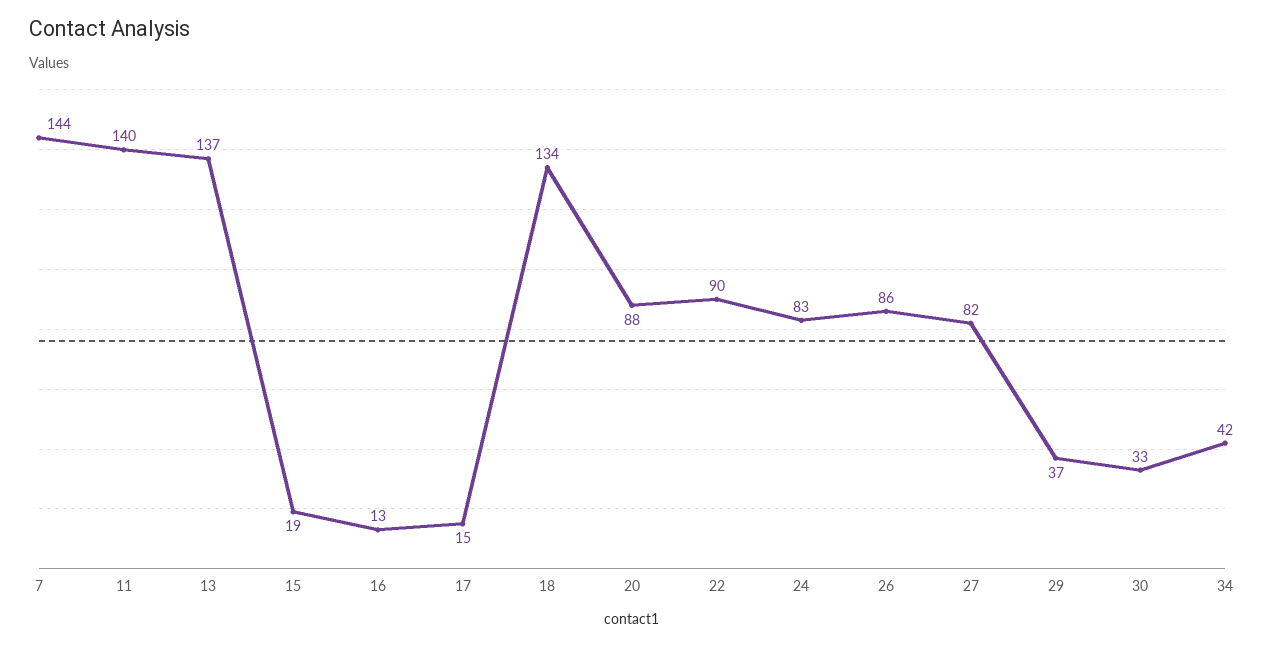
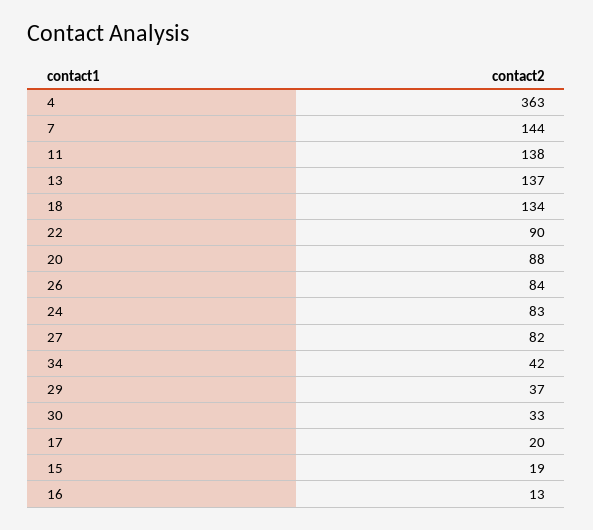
  {
    "7": 144,
-   "11": 140,
+   "11": 138,
    "13": 137,
    "15": 19,
    "16": 13,
-   "17": 15,
+   "17": 20,
    "18": 134,
    "20": 88,
    "22": 90,
    "24": 83,
-   "26": 86,
+   "26": 84,
    "27": 82,
    "29": 37,
    "30": 33,
-   "34": 42
+   "34": 42,
+   "4": 363
  }

